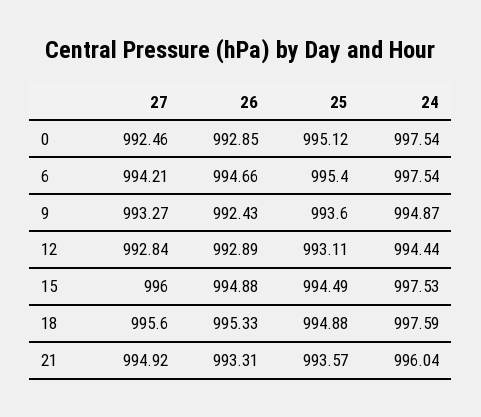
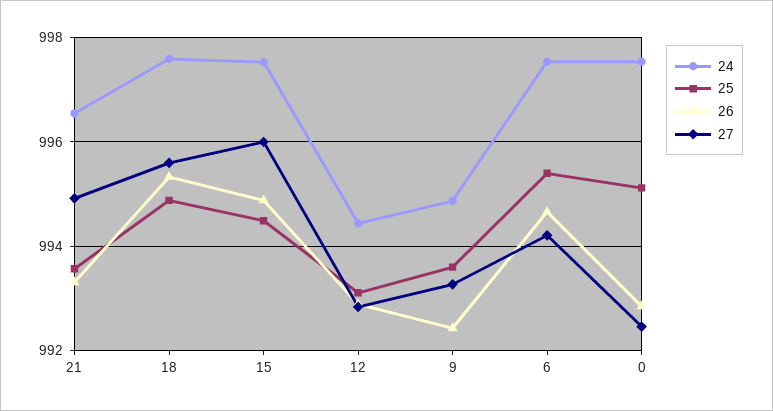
  {
    "27": {
      "0": 992.46,
      "6": 994.21,
      "9": 993.27,
      "12": 992.84,
      "15": 996,
      "18": 995.6,
      "21": 994.92
    },
    "26": {
      "0": 992.85,
      "6": 994.66,
      "9": 992.43,
      "12": 992.89,
      "15": 994.88,
      "18": 995.33,
      "21": 993.31
    },
    "25": {
      "0": 995.12,
      "6": 995.4,
      "9": 993.6,
      "12": 993.11,
      "15": 994.49,
      "18": 994.88,
      "21": 993.57
    },
    "24": {
      "0": 997.54,
      "6": 997.54,
      "9": 994.87,
      "12": 994.44,
      "15": 997.53,
      "18": 997.59,
-     "21": 996.04
+     "21": 996.6
    }
  }

